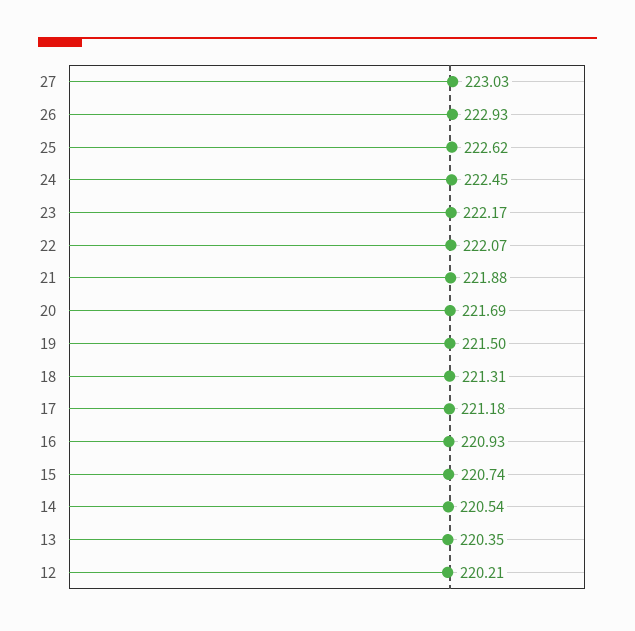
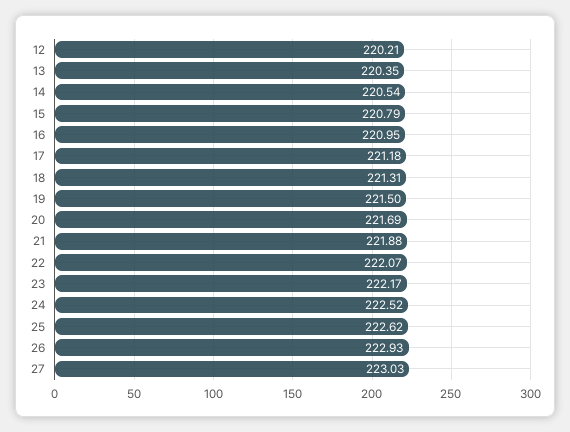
  {
    "27": 223.03,
    "26": 222.93,
    "25": 222.62,
-   "24": 222.45,
+   "24": 222.52,
    "23": 222.17,
    "22": 222.07,
    "21": 221.88,
    "20": 221.69,
    "19": 221.5,
    "18": 221.31,
    "17": 221.18,
-   "16": 220.93,
+   "16": 220.95,
-   "15": 220.74,
+   "15": 220.79,
    "14": 220.54,
    "13": 220.35,
    "12": 220.21
  }

